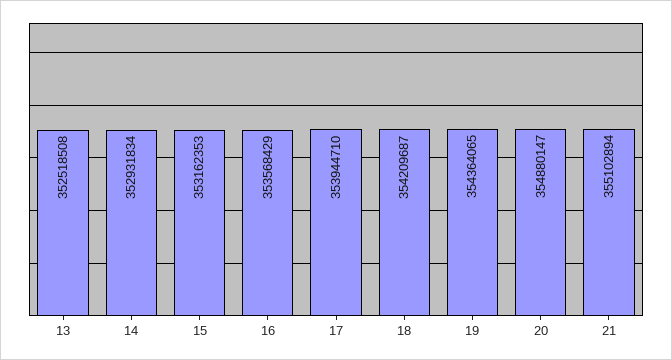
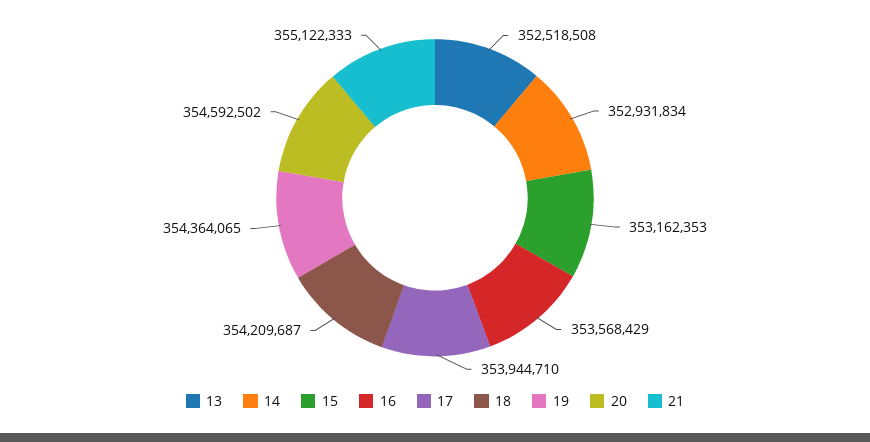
  {
    "13": 352518508,
    "14": 352931834,
    "15": 353162353,
    "16": 353568429,
    "17": 353944710,
    "18": 354209687,
    "19": 354364065,
-   "20": 354880147,
+   "20": 354592502,
-   "21": 355102894
+   "21": 355122333
  }

